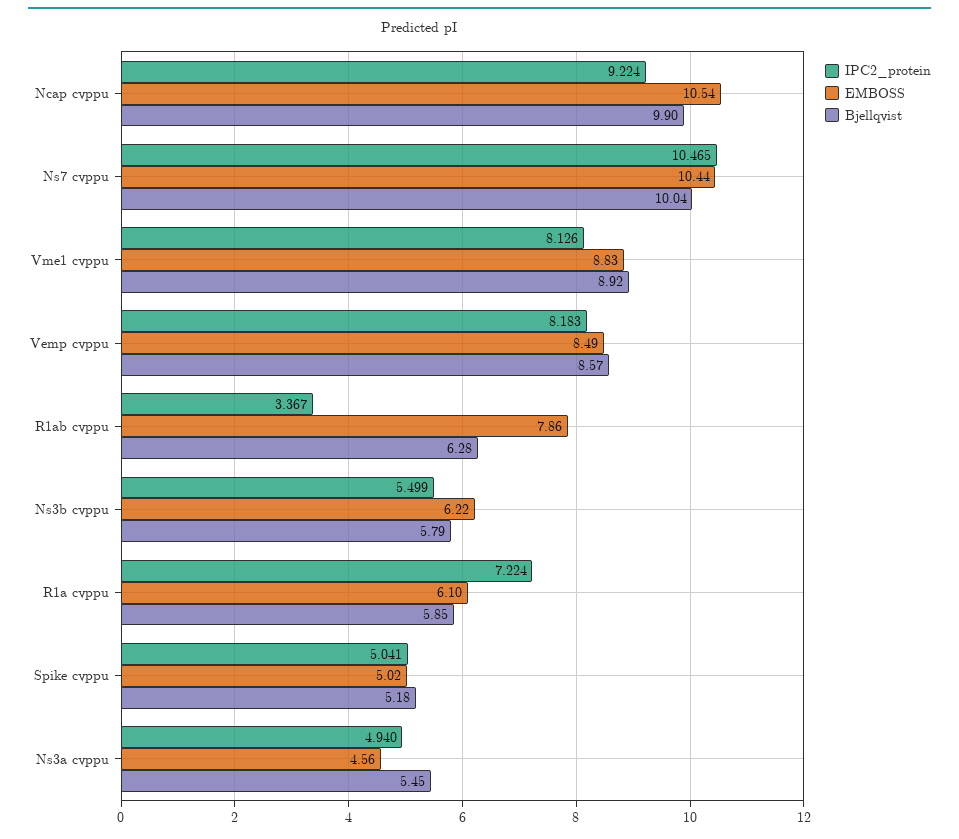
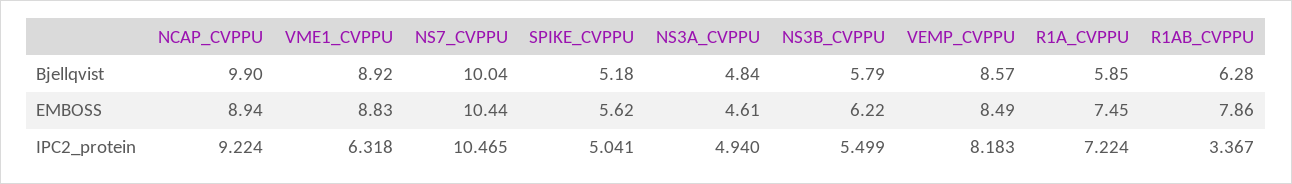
  {
    "IPC2_protein": {
      "Ncap cvppu": 9.224,
      "Ns7 cvppu": 10.465,
-     "Vme1 cvppu": 8.126,
+     "Vme1 cvppu": 6.318,
      "Vemp cvppu": 8.183,
      "R1ab cvppu": 3.367,
      "Ns3b cvppu": 5.499,
      "R1a cvppu": 7.224,
      "Spike cvppu": 5.041,
      "Ns3a cvppu": 4.94
    },
    "EMBOSS": {
-     "Ncap cvppu": 10.54,
+     "Ncap cvppu": 8.94,
      "Ns7 cvppu": 10.44,
      "Vme1 cvppu": 8.83,
      "Vemp cvppu": 8.49,
      "R1ab cvppu": 7.86,
      "Ns3b cvppu": 6.22,
-     "R1a cvppu": 6.1,
+     "R1a cvppu": 7.45,
-     "Spike cvppu": 5.02,
+     "Spike cvppu": 5.62,
-     "Ns3a cvppu": 4.56
+     "Ns3a cvppu": 4.61
    },
    "Bjellqvist": {
      "Ncap cvppu": 9.9,
      "Ns7 cvppu": 10.04,
      "Vme1 cvppu": 8.92,
      "Vemp cvppu": 8.57,
      "R1ab cvppu": 6.28,
      "Ns3b cvppu": 5.79,
      "R1a cvppu": 5.85,
      "Spike cvppu": 5.18,
-     "Ns3a cvppu": 5.45
+     "Ns3a cvppu": 4.84
    }
  }

